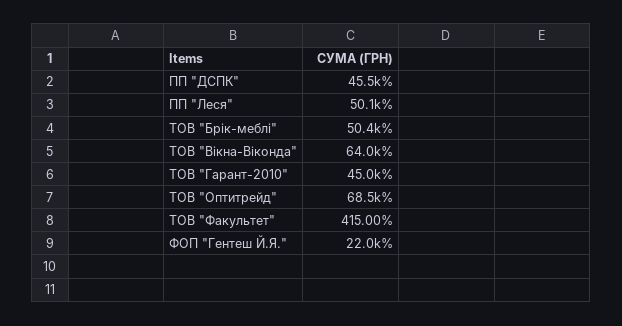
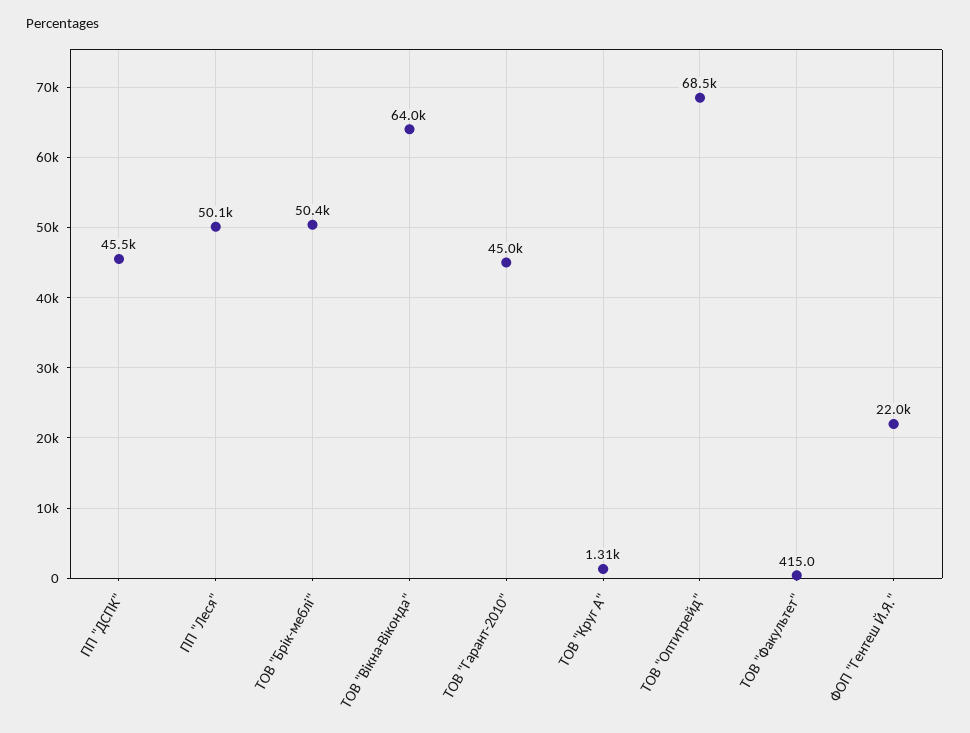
  {
    "ПП \"ДСПК\"": 45500,
    "ПП \"Леся\"": 50100,
    "ТОВ \"Брік-меблі\"": 50400,
    "ТОВ \"Вікна-Віконда\"": 64000,
    "ТОВ \"Гарант-2010\"": 45000,
    "ТОВ \"Оптитрейд\"": 68500,
    "ТОВ \"Факультет\"": 415,
-   "ФОП \"Гентеш Й.Я.\"": 22000
+   "ФОП \"Гентеш Й.Я.\"": 22000,
+   "ТОВ \"Круг А\"": 1310
  }

